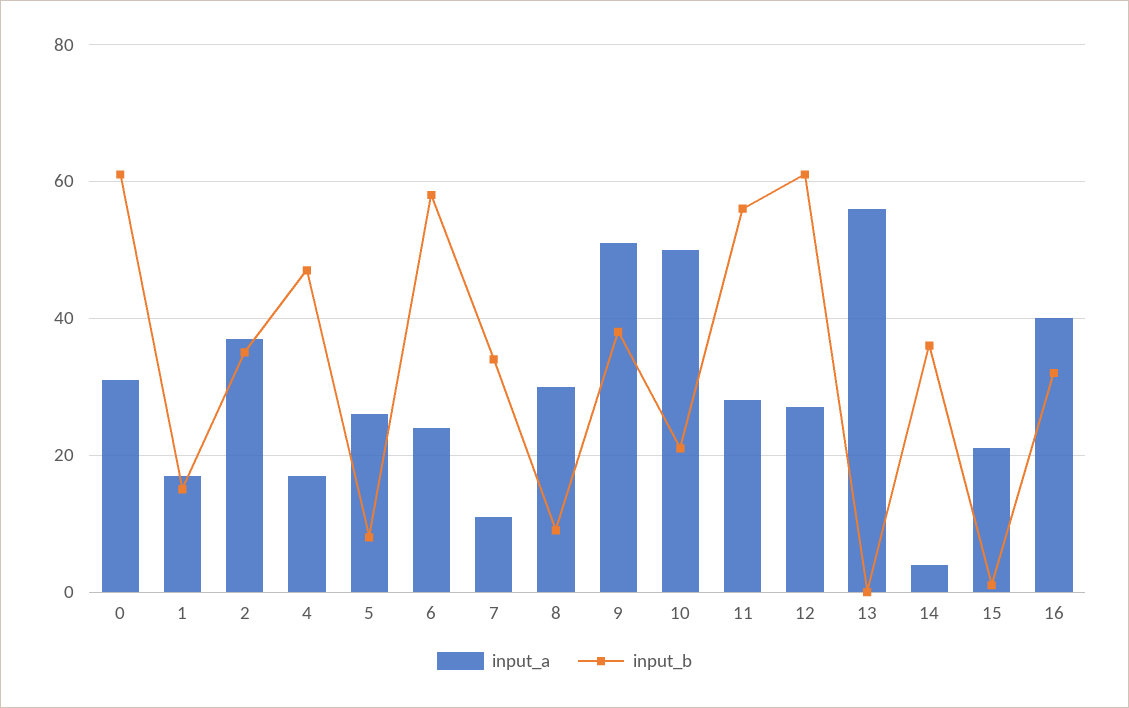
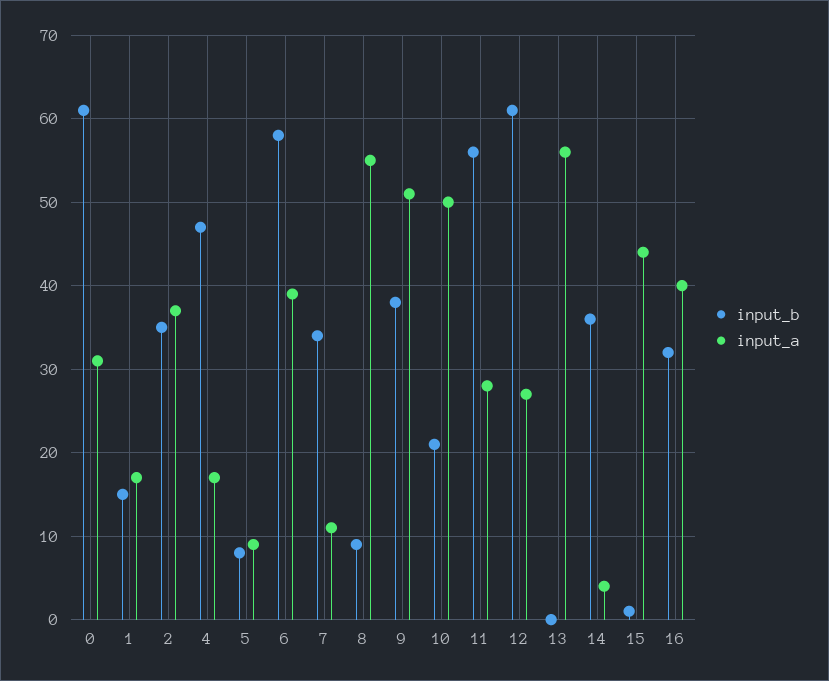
  {
    "input_a": {
      "0": 31,
      "1": 17,
      "2": 37,
      "4": 17,
-     "5": 25,
+     "5": 9,
-     "6": 25,
+     "6": 39,
      "7": 11,
-     "8": 30,
+     "8": 55,
      "9": 51,
      "10": 50,
      "11": 28,
      "12": 27,
      "13": 56,
      "14": 4,
-     "15": 20,
+     "15": 44,
      "16": 40
    },
    "input_b": {
      "0": 61,
      "1": 15,
      "2": 35,
      "4": 47,
      "5": 8,
      "6": 58,
      "7": 34,
      "8": 9,
      "9": 38,
      "10": 21,
      "11": 56,
      "12": 61,
      "13": 0,
      "14": 36,
      "15": 1,
      "16": 32
    }
  }

